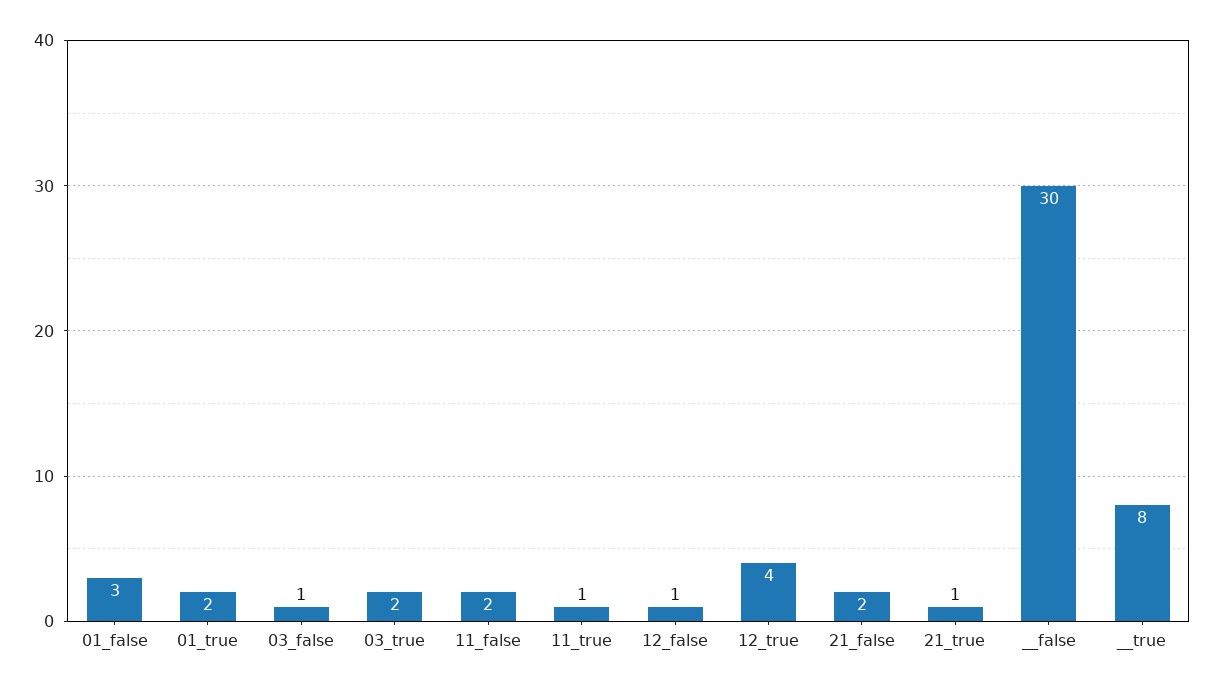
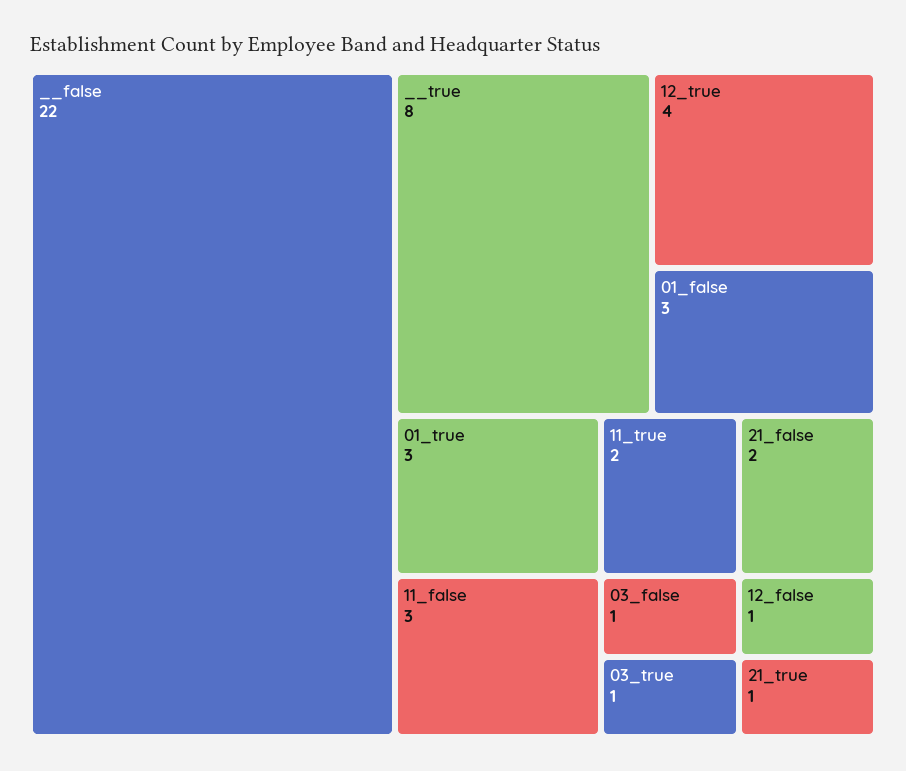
  {
    "01_false": 3,
-   "01_true": 2,
+   "01_true": 3,
    "03_false": 1,
-   "03_true": 2,
+   "03_true": 1,
-   "11_false": 2,
+   "11_false": 3,
-   "11_true": 1,
+   "11_true": 2,
    "12_false": 1,
    "12_true": 4,
    "21_false": 2,
    "21_true": 1,
-   "__false": 30,
+   "__false": 22,
    "__true": 8
  }

